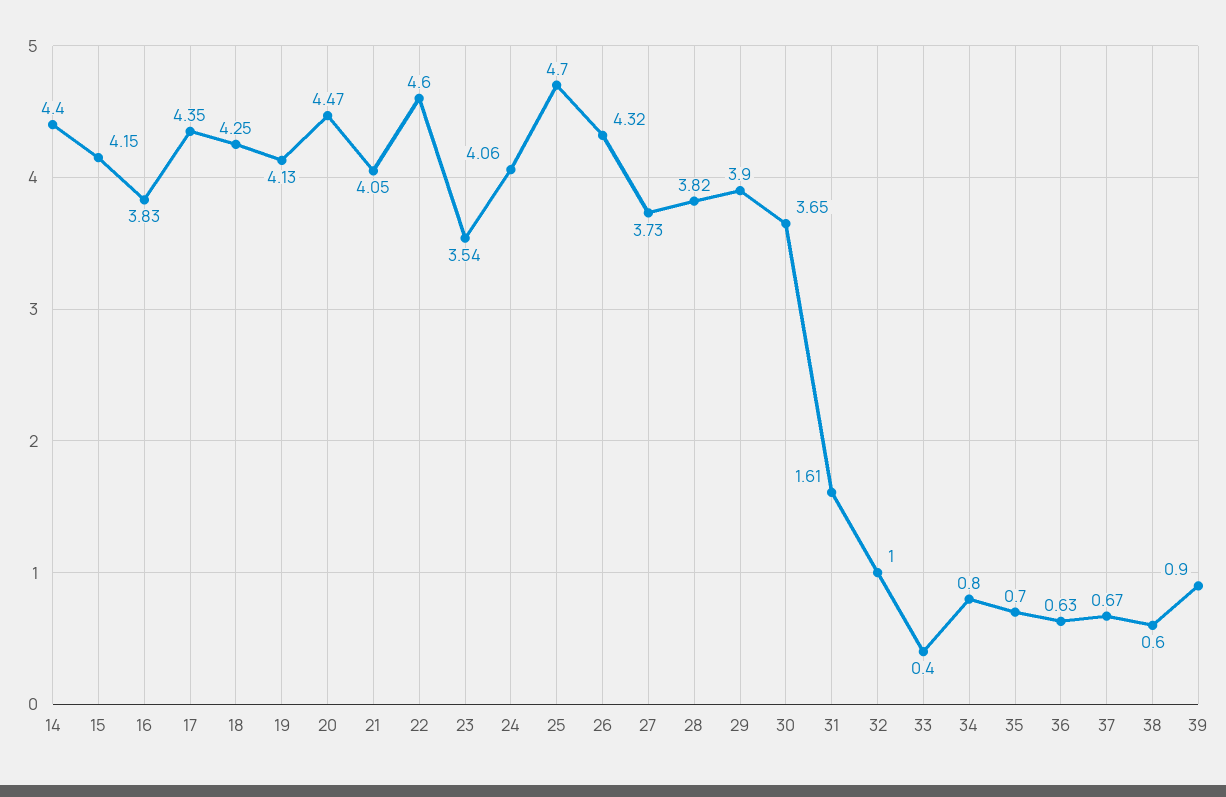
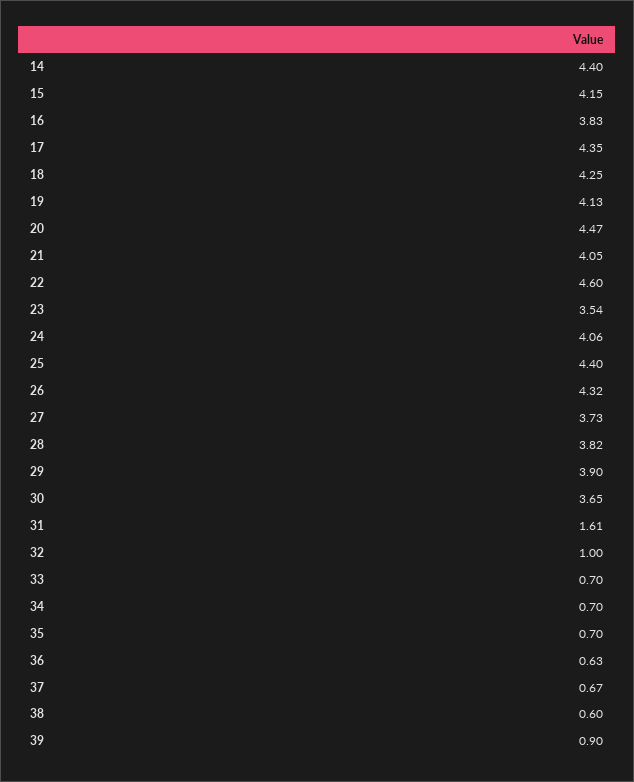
  {
    "14": 4.4,
    "15": 4.15,
    "16": 3.83,
    "17": 4.35,
    "18": 4.25,
    "19": 4.13,
    "20": 4.47,
    "21": 4.05,
    "22": 4.6,
    "23": 3.54,
    "24": 4.06,
-   "25": 4.7,
+   "25": 4.4,
    "26": 4.32,
    "27": 3.73,
    "28": 3.82,
    "29": 3.9,
    "30": 3.65,
    "31": 1.61,
    "32": 1,
-   "33": 0.4,
+   "33": 0.7,
-   "34": 0.8,
+   "34": 0.7,
    "35": 0.7,
    "36": 0.63,
    "37": 0.67,
    "38": 0.6,
    "39": 0.9
  }

